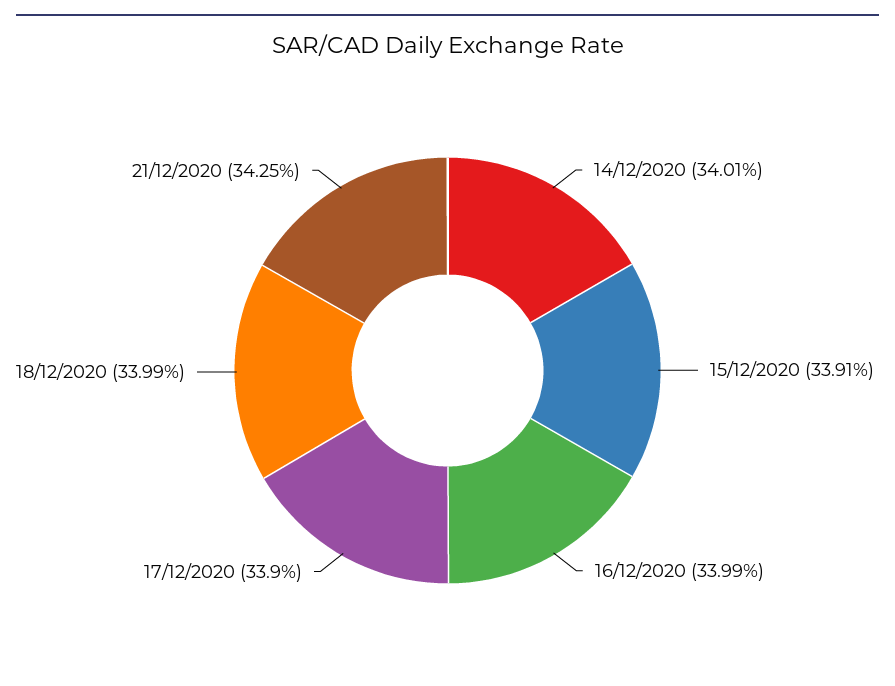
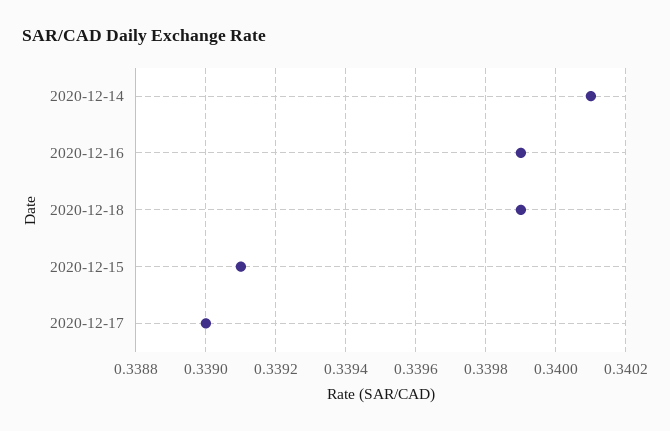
  {
    "14/12/2020": 0.3401,
    "15/12/2020": 0.3391,
    "16/12/2020": 0.3399,
    "17/12/2020": 0.339,
-   "18/12/2020": 0.3399,
+   "18/12/2020": 0.3399
-   "21/12/2020": 0.3425
  }

